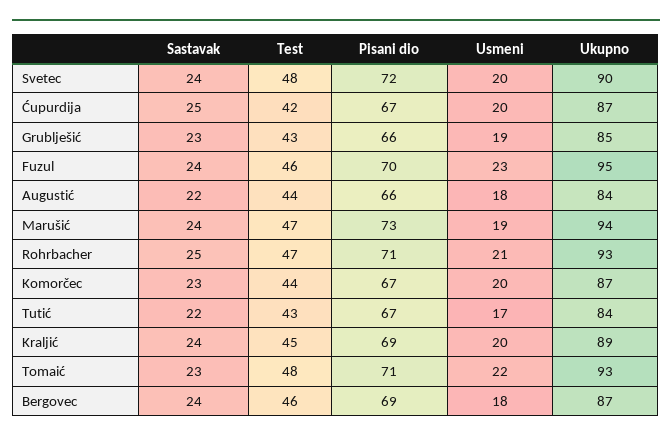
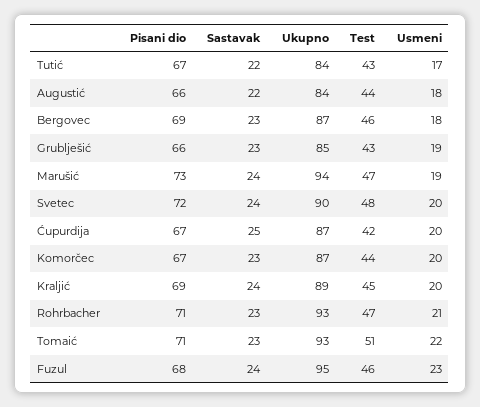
  {
    "Sastavak": {
      "Svetec": 24,
      "Ćupurdija": 25,
      "Grublješić": 23,
      "Fuzul": 24,
      "Augustić": 22,
      "Marušić": 24,
-     "Rohrbacher": 25,
+     "Rohrbacher": 23,
      "Komorčec": 23,
      "Tutić": 22,
      "Kraljić": 24,
      "Tomaić": 23,
-     "Bergovec": 24
+     "Bergovec": 23
    },
    "Test": {
      "Svetec": 48,
      "Ćupurdija": 42,
      "Grublješić": 43,
      "Fuzul": 46,
      "Augustić": 44,
      "Marušić": 47,
      "Rohrbacher": 47,
      "Komorčec": 44,
      "Tutić": 43,
      "Kraljić": 45,
-     "Tomaić": 48,
+     "Tomaić": 51,
      "Bergovec": 46
    },
    "Pisani dio": {
      "Svetec": 72,
      "Ćupurdija": 67,
      "Grublješić": 66,
-     "Fuzul": 70,
+     "Fuzul": 68,
      "Augustić": 66,
      "Marušić": 73,
      "Rohrbacher": 71,
      "Komorčec": 67,
      "Tutić": 67,
      "Kraljić": 69,
      "Tomaić": 71,
      "Bergovec": 69
    },
    "Usmeni": {
      "Svetec": 20,
      "Ćupurdija": 20,
      "Grublješić": 19,
      "Fuzul": 23,
      "Augustić": 18,
      "Marušić": 19,
      "Rohrbacher": 21,
      "Komorčec": 20,
      "Tutić": 17,
      "Kraljić": 20,
      "Tomaić": 22,
      "Bergovec": 18
    },
    "Ukupno": {
      "Svetec": 90,
      "Ćupurdija": 87,
      "Grublješić": 85,
      "Fuzul": 95,
      "Augustić": 84,
      "Marušić": 94,
      "Rohrbacher": 93,
      "Komorčec": 87,
      "Tutić": 84,
      "Kraljić": 89,
      "Tomaić": 93,
      "Bergovec": 87
    }
  }

